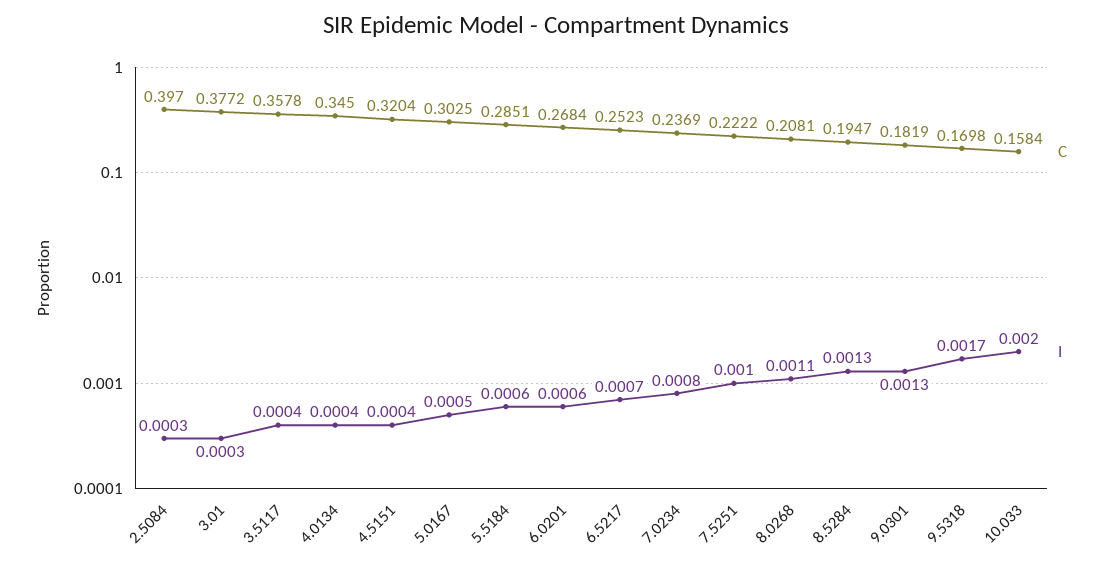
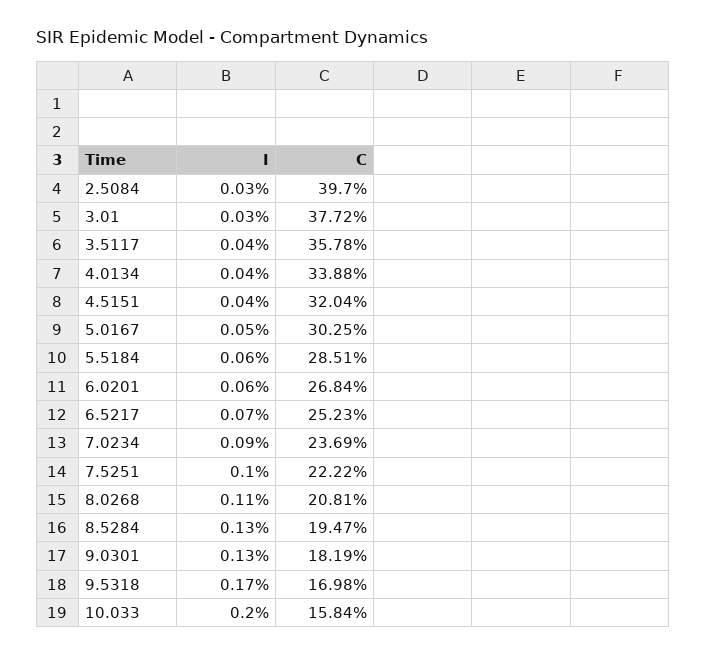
  {
    "C": {
      "2.5084": 0.397,
      "3.01": 0.3772,
      "3.5117": 0.3578,
-     "4.0134": 0.345,
+     "4.0134": 0.3388,
      "4.5151": 0.3204,
      "5.0167": 0.3025,
      "5.5184": 0.2851,
      "6.0201": 0.2684,
      "6.5217": 0.2523,
      "7.0234": 0.2369,
      "7.5251": 0.2222,
      "8.0268": 0.2081,
      "8.5284": 0.1947,
      "9.0301": 0.1819,
      "9.5318": 0.1698,
      "10.033": 0.1584
    },
    "I": {
      "2.5084": 0.0003,
      "3.01": 0.0003,
      "3.5117": 0.0004,
      "4.0134": 0.0004,
      "4.5151": 0.0004,
      "5.0167": 0.0005,
      "5.5184": 0.0006,
      "6.0201": 0.0006,
      "6.5217": 0.0007,
-     "7.0234": 0.0008,
+     "7.0234": 0.0009,
      "7.5251": 0.001,
      "8.0268": 0.0011,
      "8.5284": 0.0013,
      "9.0301": 0.0013,
      "9.5318": 0.0017,
      "10.033": 0.002
    }
  }

